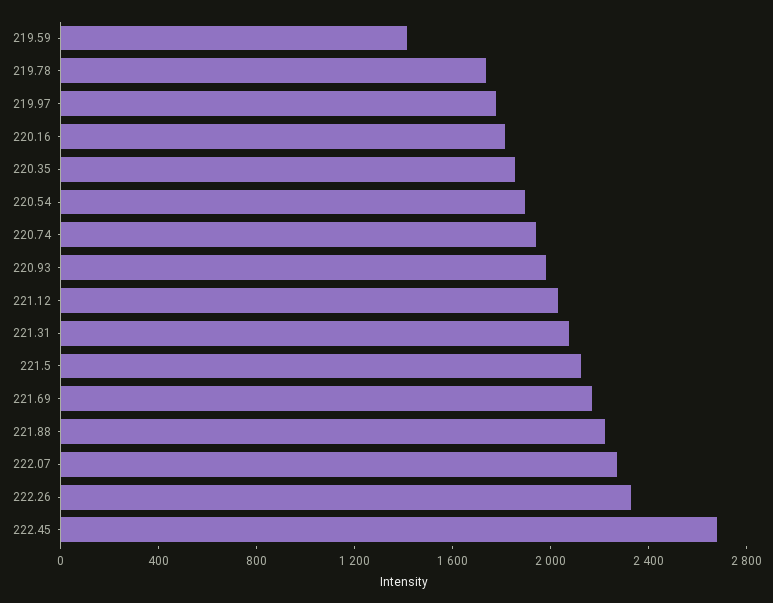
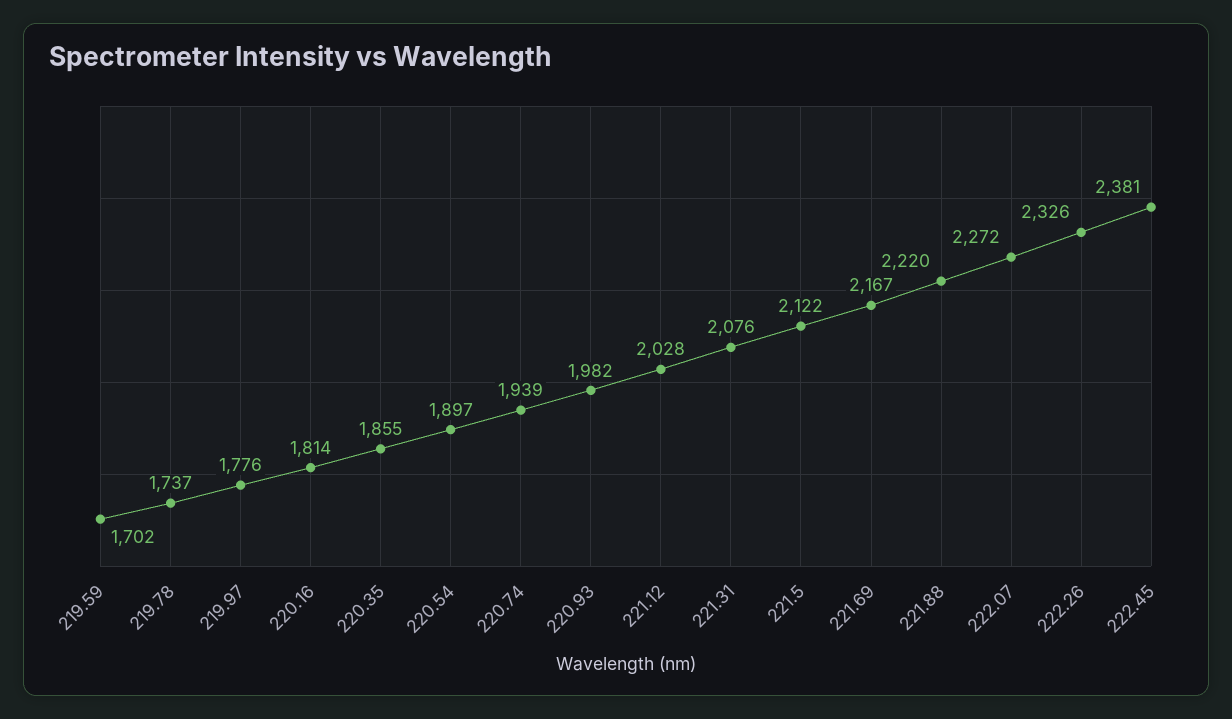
  {
-   "219.59": 1400,
+   "219.59": 1702,
    "219.78": 1737,
    "219.97": 1776,
    "220.16": 1814,
    "220.35": 1855,
    "220.54": 1897,
    "220.74": 1939,
    "220.93": 1982,
    "221.12": 2028,
    "221.31": 2076,
    "221.5": 2122,
    "221.69": 2167,
    "221.88": 2220,
    "222.07": 2272,
    "222.26": 2326,
-   "222.45": 2700
+   "222.45": 2381
  }

